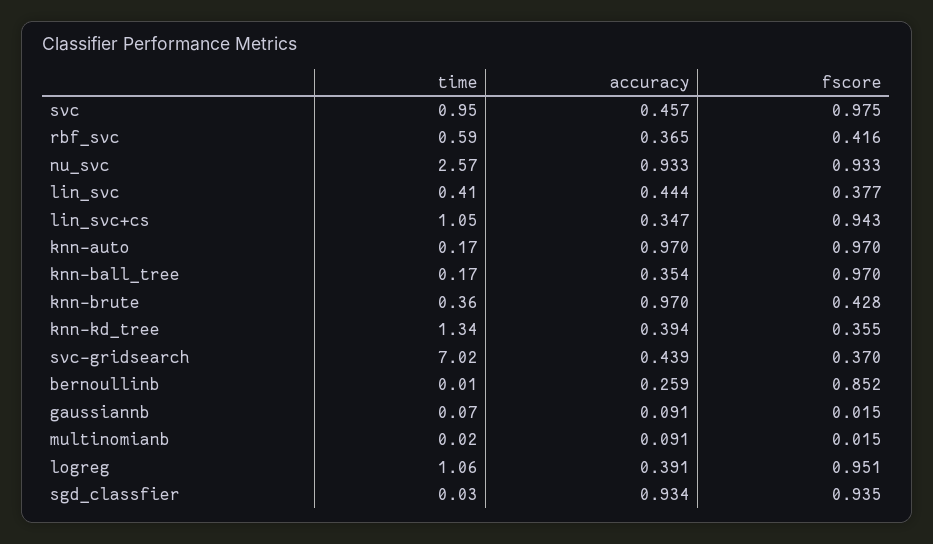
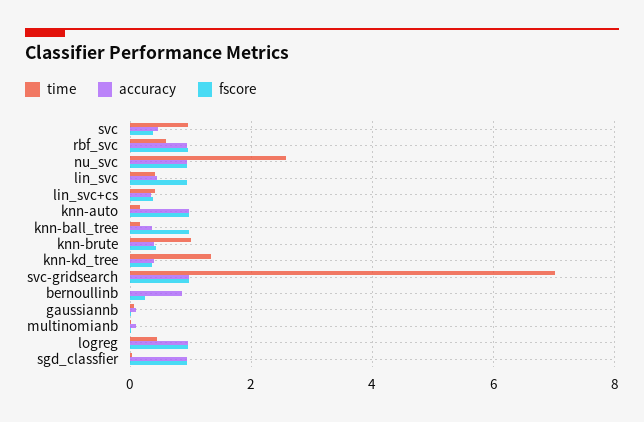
  {
    "time": {
      "svc": 0.95,
      "rbf_svc": 0.59,
      "nu_svc": 2.57,
      "lin_svc": 0.41,
-     "lin_svc+cs": 1.05,
+     "lin_svc+cs": 0.4,
      "knn-auto": 0.17,
      "knn-ball_tree": 0.17,
-     "knn-brute": 0.36,
+     "knn-brute": 1,
      "knn-kd_tree": 1.34,
      "svc-gridsearch": 7.02,
      "bernoullinb": 0.01,
      "gaussiannb": 0.07,
      "multinomianb": 0.02,
-     "logreg": 1.06,
+     "logreg": 0.4,
      "sgd_classfier": 0.03
    },
    "accuracy": {
      "svc": 0.457,
-     "rbf_svc": 0.365,
+     "rbf_svc": 1,
      "nu_svc": 0.933,
      "lin_svc": 0.444,
      "lin_svc+cs": 0.347,
      "knn-auto": 0.97,
      "knn-ball_tree": 0.354,
-     "knn-brute": 0.97,
+     "knn-brute": 0.4,
      "knn-kd_tree": 0.394,
-     "svc-gridsearch": 0.439,
+     "svc-gridsearch": 1,
-     "bernoullinb": 0.259,
+     "bernoullinb": 0.8,
      "gaussiannb": 0.091,
      "multinomianb": 0.091,
-     "logreg": 0.391,
+     "logreg": 1,
      "sgd_classfier": 0.934
    },
    "fscore": {
-     "svc": 0.975,
+     "svc": 0.4,
-     "rbf_svc": 0.416,
+     "rbf_svc": 1,
      "nu_svc": 0.933,
-     "lin_svc": 0.377,
+     "lin_svc": 1,
-     "lin_svc+cs": 0.943,
+     "lin_svc+cs": 0.4,
      "knn-auto": 0.97,
      "knn-ball_tree": 0.97,
      "knn-brute": 0.428,
      "knn-kd_tree": 0.355,
-     "svc-gridsearch": 0.37,
+     "svc-gridsearch": 1,
-     "bernoullinb": 0.852,
+     "bernoullinb": 0.2,
      "gaussiannb": 0.015,
      "multinomianb": 0.015,
      "logreg": 0.951,
      "sgd_classfier": 0.935
    }
  }

